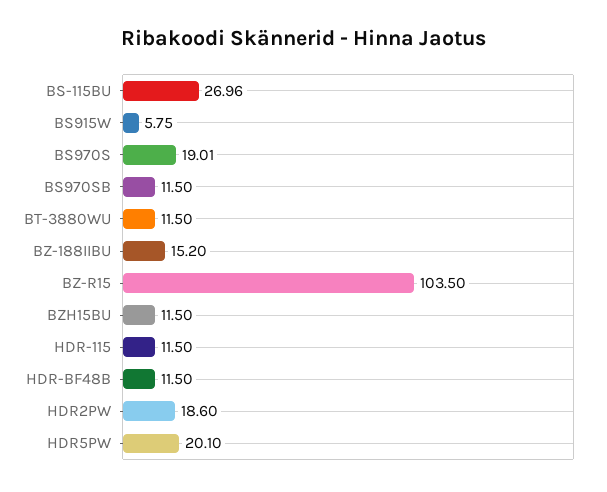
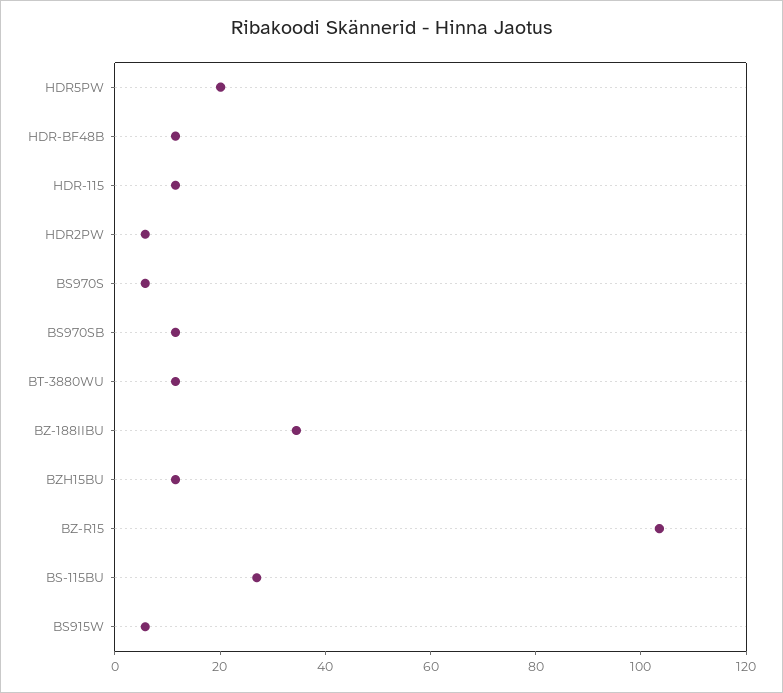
  {
    "BS-115BU": 26.96,
    "BS915W": 5.75,
-   "BS970S": 19.01,
+   "BS970S": 5,
    "BS970SB": 11.5,
    "BT-3880WU": 11.5,
-   "BZ-188IIBU": 15.2,
+   "BZ-188IIBU": 35,
    "BZ-R15": 103.5,
    "BZH15BU": 11.5,
    "HDR-115": 11.5,
    "HDR-BF48B": 11.5,
-   "HDR2PW": 18.6,
+   "HDR2PW": 5,
    "HDR5PW": 20.1
  }

